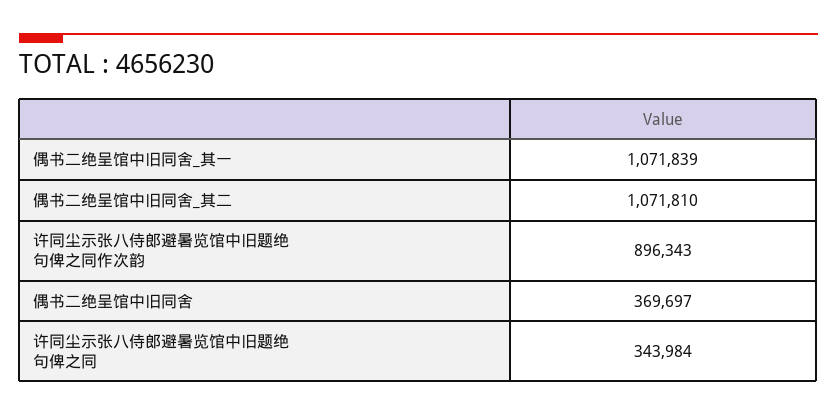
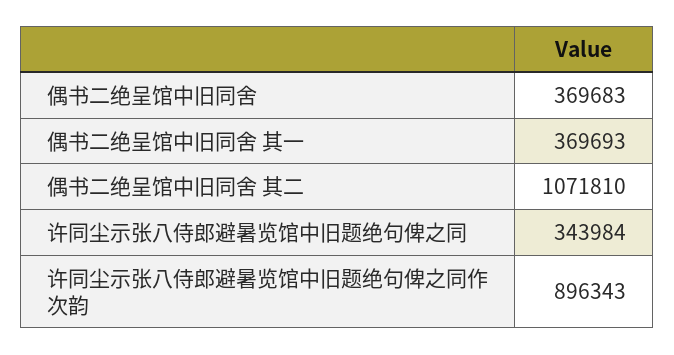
  {
-   "偶书二绝呈馆中旧同舍_其一": 1071839,
+   "偶书二绝呈馆中旧同舍_其一": 369693,
    "偶书二绝呈馆中旧同舍_其二": 1071810,
    "许同尘示张八侍郎避暑览馆中旧题绝句俾之同作次韵": 896343,
-   "偶书二绝呈馆中旧同舍": 369697,
+   "偶书二绝呈馆中旧同舍": 369683,
    "许同尘示张八侍郎避暑览馆中旧题绝句俾之同": 343984
  }

